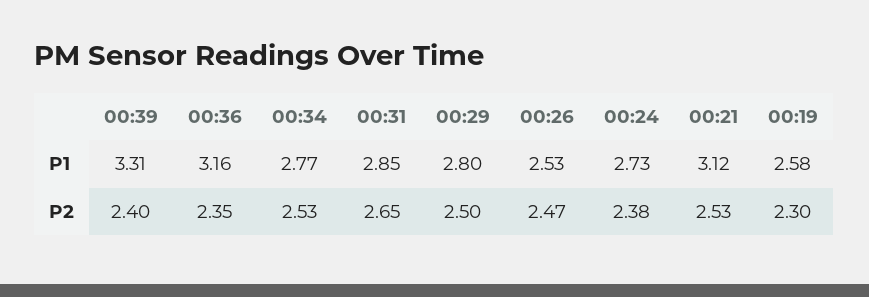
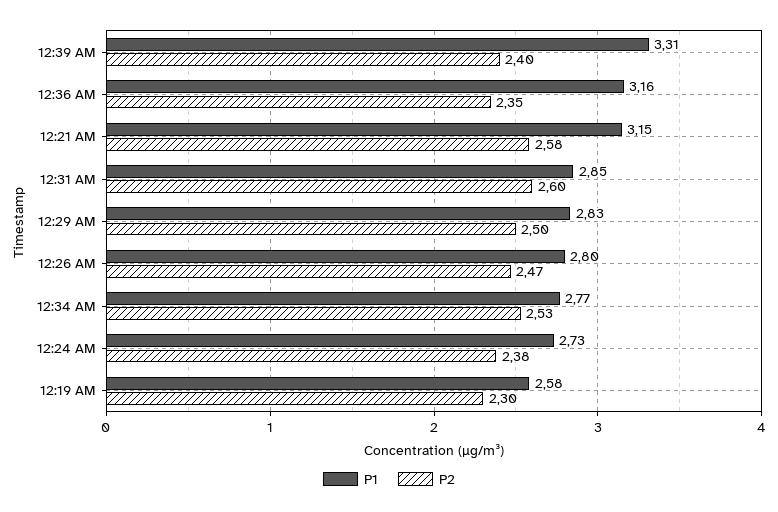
  {
    "P1": {
      "00:39": 3.31,
      "00:36": 3.16,
      "00:34": 2.77,
      "00:31": 2.85,
-     "00:29": 2.8,
+     "00:29": 2.83,
-     "00:26": 2.53,
+     "00:26": 2.8,
      "00:24": 2.73,
-     "00:21": 3.12,
+     "00:21": 3.15,
      "00:19": 2.58
    },
    "P2": {
      "00:39": 2.4,
      "00:36": 2.35,
      "00:34": 2.53,
-     "00:31": 2.65,
+     "00:31": 2.6,
      "00:29": 2.5,
      "00:26": 2.47,
      "00:24": 2.38,
-     "00:21": 2.53,
+     "00:21": 2.58,
      "00:19": 2.3
    }
  }

